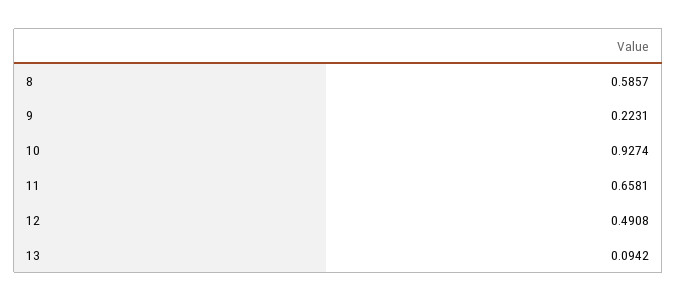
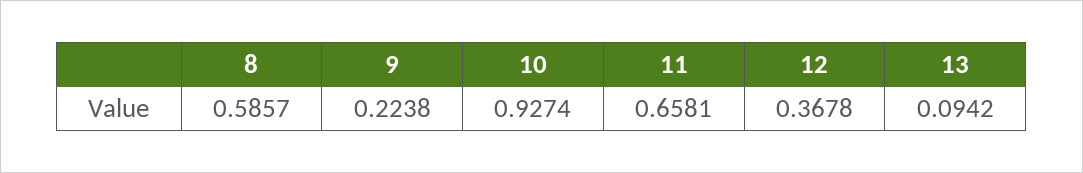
  {
    "8": 0.5857,
-   "9": 0.2231,
+   "9": 0.2238,
    "10": 0.9274,
    "11": 0.6581,
-   "12": 0.4908,
+   "12": 0.3678,
    "13": 0.0942
  }

